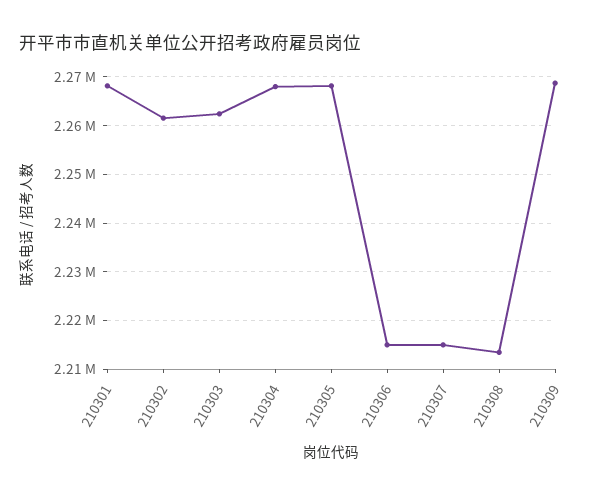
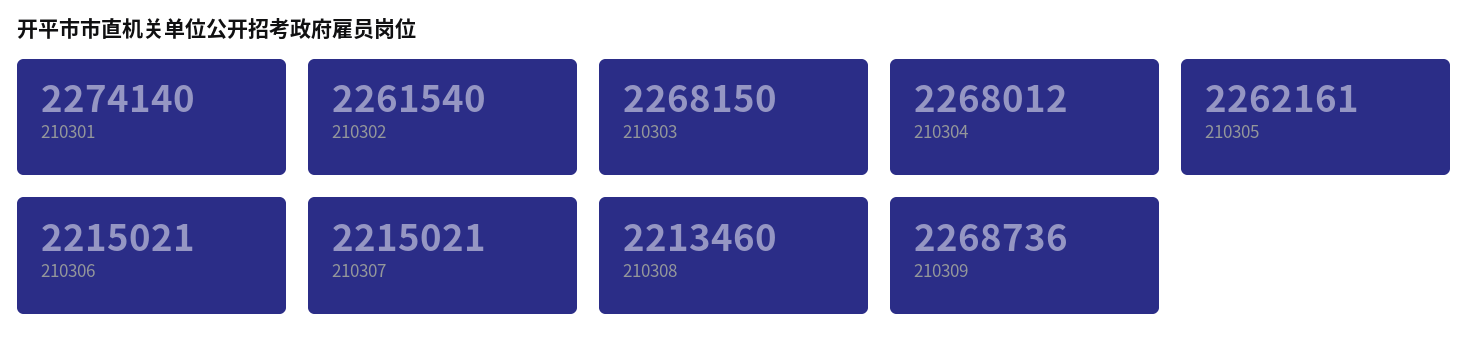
  {
-   "210301": 2268000,
+   "210301": 2274140,
    "210302": 2261540,
-   "210303": 2262000,
+   "210303": 2268150,
    "210304": 2268012,
-   "210305": 2268000,
+   "210305": 2262161,
    "210306": 2215021,
    "210307": 2215021,
    "210308": 2213460,
    "210309": 2268736
  }

